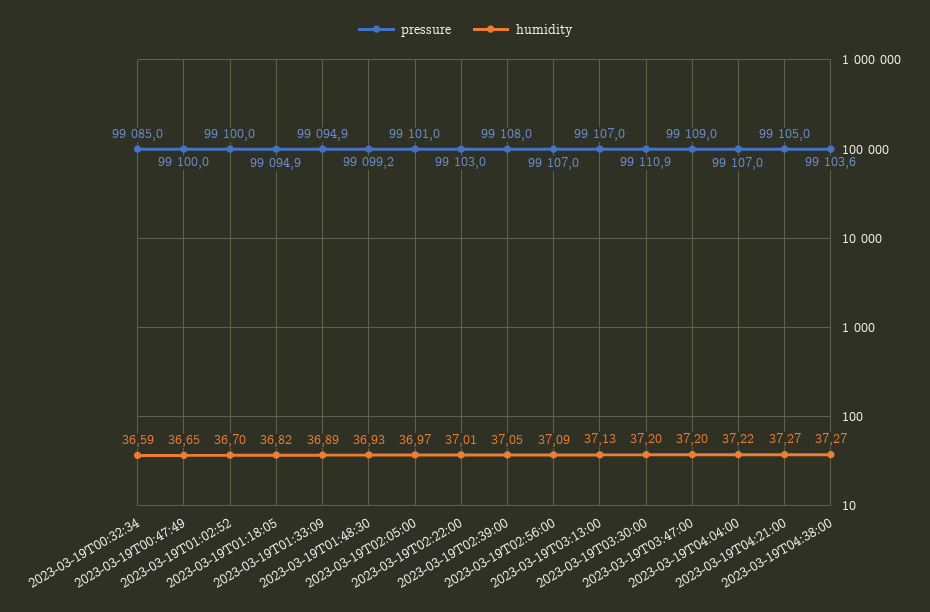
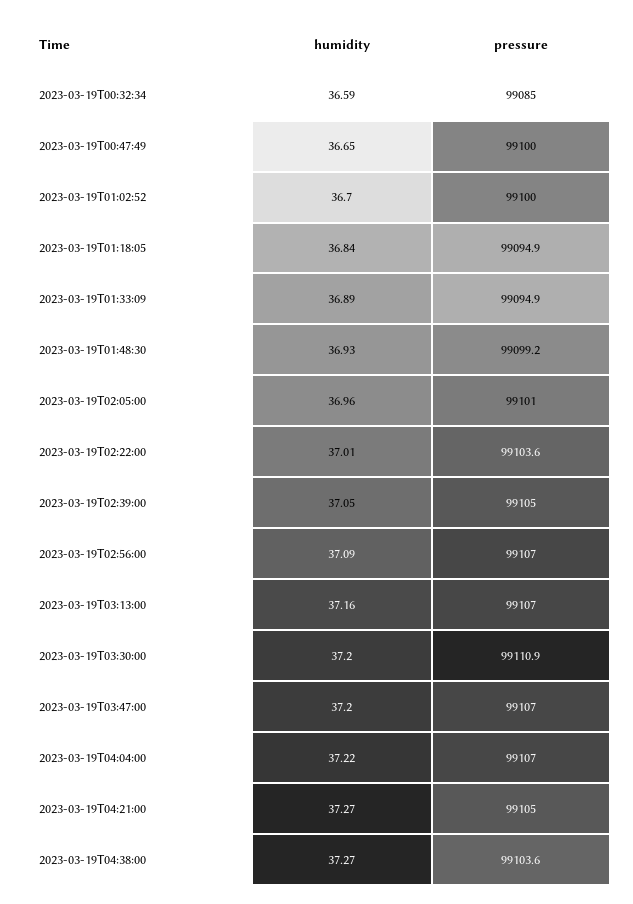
  {
    "pressure": {
      "2023-03-19T00:32:34": 99085,
      "2023-03-19T00:47:49": 99100,
      "2023-03-19T01:02:52": 99100,
      "2023-03-19T01:18:05": 99094.9,
      "2023-03-19T01:33:09": 99094.9,
      "2023-03-19T01:48:30": 99099.2,
      "2023-03-19T02:05:00": 99101,
-     "2023-03-19T02:22:00": 99103,
+     "2023-03-19T02:22:00": 99103.6,
-     "2023-03-19T02:39:00": 99108,
+     "2023-03-19T02:39:00": 99105,
      "2023-03-19T02:56:00": 99107,
      "2023-03-19T03:13:00": 99107,
      "2023-03-19T03:30:00": 99110.9,
-     "2023-03-19T03:47:00": 99109,
+     "2023-03-19T03:47:00": 99107,
      "2023-03-19T04:04:00": 99107,
      "2023-03-19T04:21:00": 99105,
      "2023-03-19T04:38:00": 99103.6
    },
    "humidity": {
      "2023-03-19T00:32:34": 36.59,
      "2023-03-19T00:47:49": 36.65,
      "2023-03-19T01:02:52": 36.7,
-     "2023-03-19T01:18:05": 36.82,
+     "2023-03-19T01:18:05": 36.84,
      "2023-03-19T01:33:09": 36.89,
      "2023-03-19T01:48:30": 36.93,
-     "2023-03-19T02:05:00": 36.97,
+     "2023-03-19T02:05:00": 36.96,
      "2023-03-19T02:22:00": 37.01,
      "2023-03-19T02:39:00": 37.05,
      "2023-03-19T02:56:00": 37.09,
-     "2023-03-19T03:13:00": 37.13,
+     "2023-03-19T03:13:00": 37.16,
      "2023-03-19T03:30:00": 37.2,
      "2023-03-19T03:47:00": 37.2,
      "2023-03-19T04:04:00": 37.22,
      "2023-03-19T04:21:00": 37.27,
      "2023-03-19T04:38:00": 37.27
    }
  }

